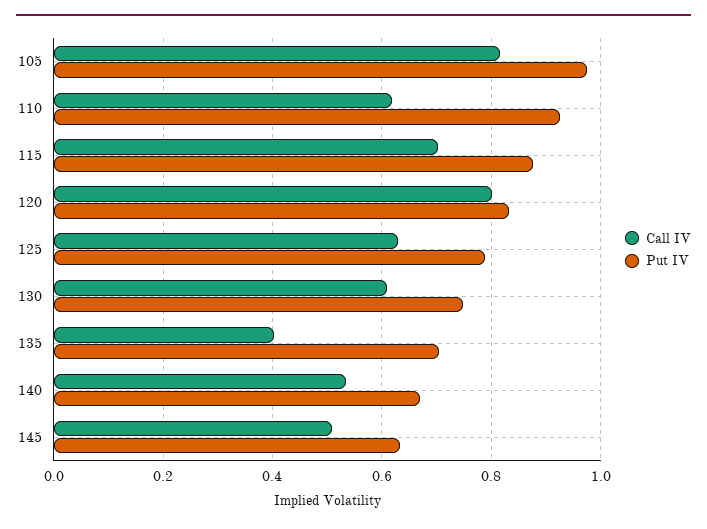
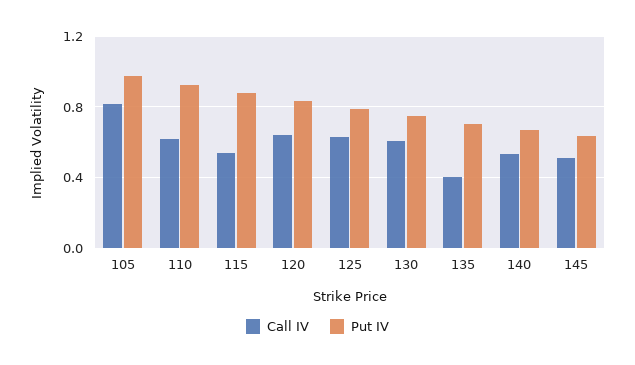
  {
    "Call IV": {
      "105": 0.82,
      "110": 0.62,
-     "115": 0.7,
+     "115": 0.55,
-     "120": 0.8,
+     "120": 0.65,
      "125": 0.62,
      "130": 0.6,
      "135": 0.4,
      "140": 0.54,
      "145": 0.5
    },
    "Put IV": {
      "105": 0.98,
      "110": 0.92,
      "115": 0.88,
      "120": 0.84,
      "125": 0.78,
      "130": 0.74,
      "135": 0.7,
      "140": 0.66,
      "145": 0.64
    }
  }

